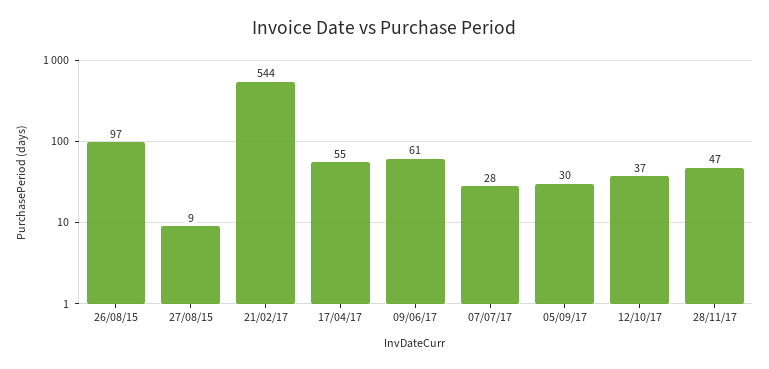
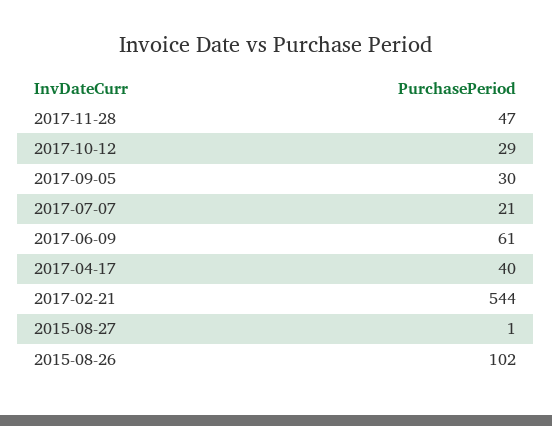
  {
-   "26/08/15": 97,
+   "26/08/15": 102,
-   "27/08/15": 9,
+   "27/08/15": 1,
    "21/02/17": 544,
-   "17/04/17": 55,
+   "17/04/17": 40,
    "09/06/17": 61,
-   "07/07/17": 28,
+   "07/07/17": 21,
    "05/09/17": 30,
-   "12/10/17": 37,
+   "12/10/17": 29,
    "28/11/17": 47
  }

